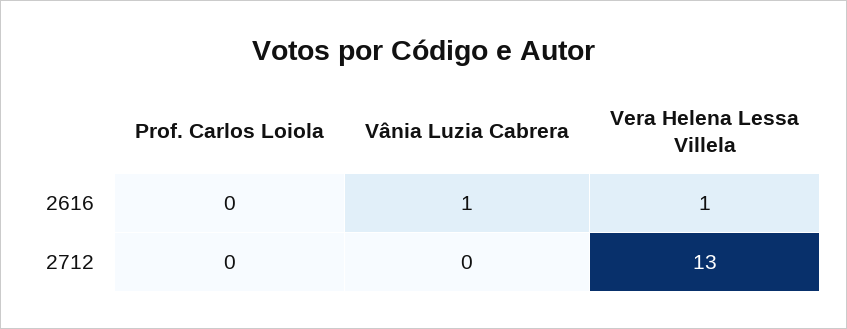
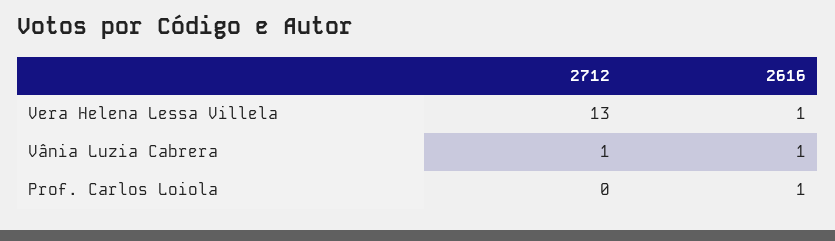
  {
    "Prof. Carlos Loiola": {
-     "2616": 0,
+     "2616": 1,
      "2712": 0
    },
    "Vânia Luzia Cabrera": {
      "2616": 1,
-     "2712": 0
+     "2712": 1
    },
    "Vera Helena Lessa Villela": {
      "2616": 1,
      "2712": 13
    }
  }

